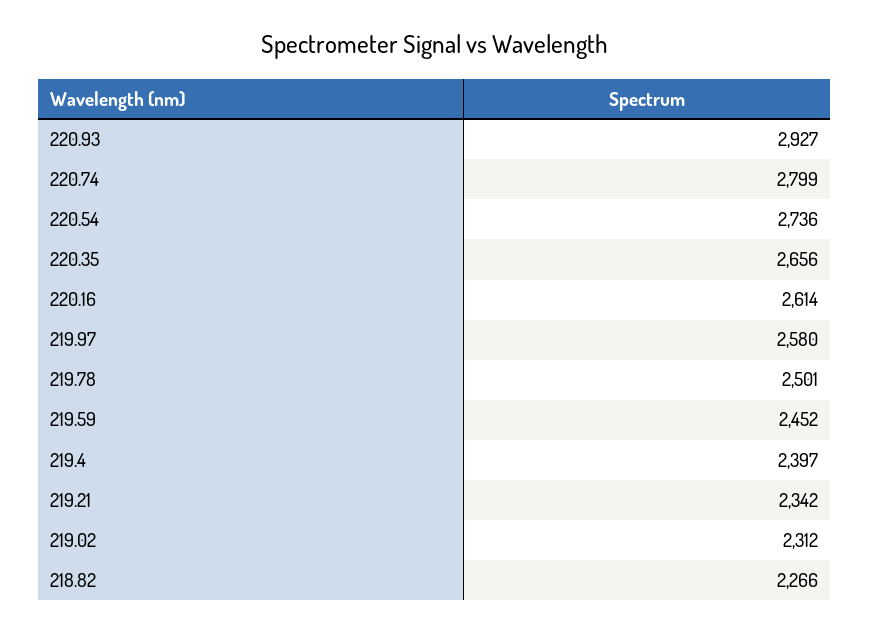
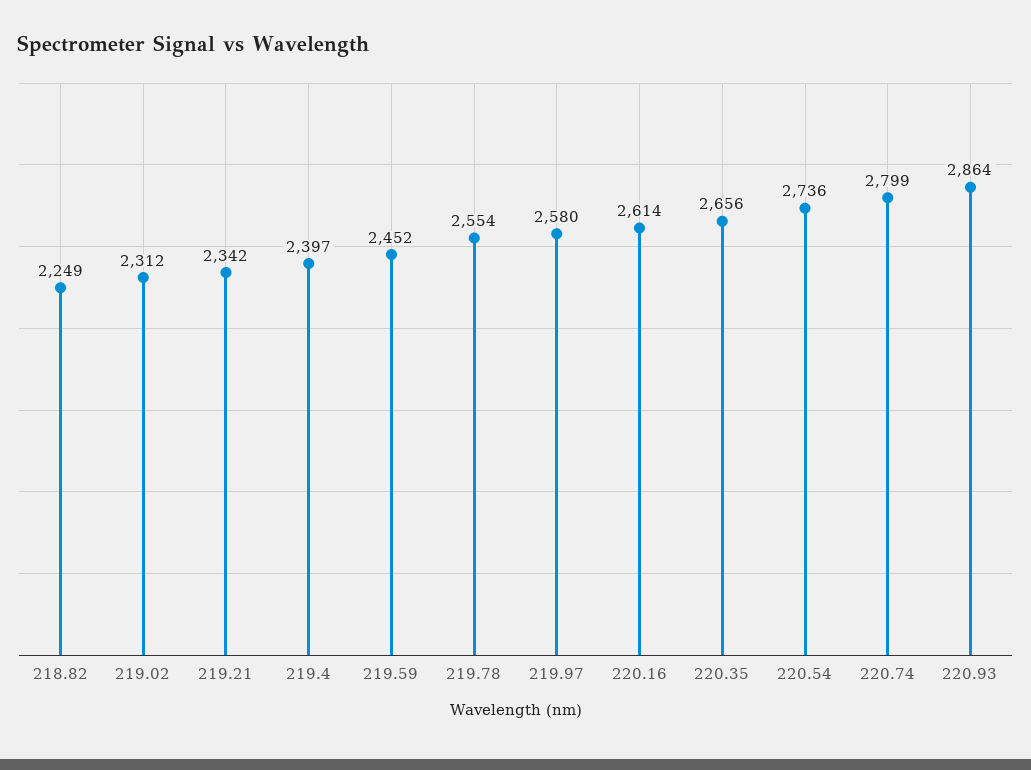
  {
-   "220.93": 2927,
+   "220.93": 2864,
    "220.74": 2799,
    "220.54": 2736,
    "220.35": 2656,
    "220.16": 2614,
    "219.97": 2580,
-   "219.78": 2501,
+   "219.78": 2554,
    "219.59": 2452,
    "219.4": 2397,
    "219.21": 2342,
    "219.02": 2312,
-   "218.82": 2266
+   "218.82": 2249
  }

